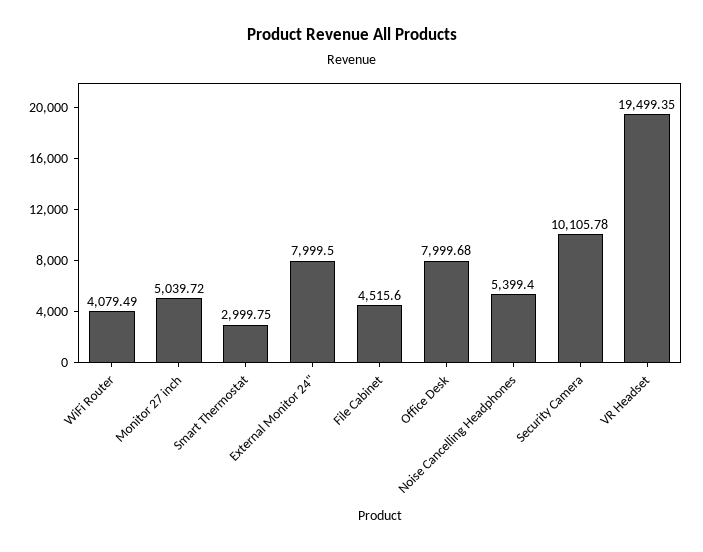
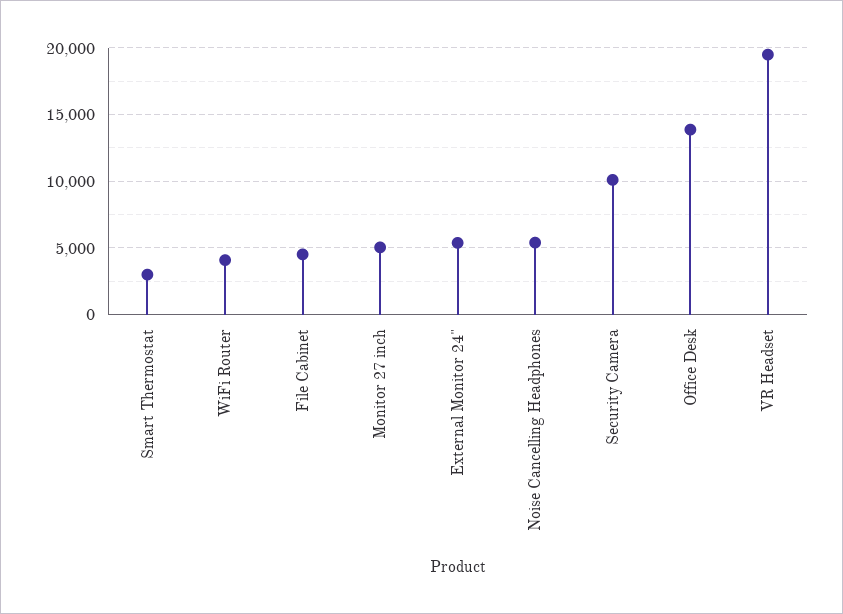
  {
    "WiFi Router": 4079.49,
    "Monitor 27 inch": 5039.72,
    "Smart Thermostat": 2999.75,
-   "External Monitor 24\"": 7999.5,
+   "External Monitor 24\"": 5500,
    "File Cabinet": 4515.6,
-   "Office Desk": 7999.68,
+   "Office Desk": 14000,
    "Noise Cancelling Headphones": 5399.4,
    "Security Camera": 10105.78,
    "VR Headset": 19499.35
  }

